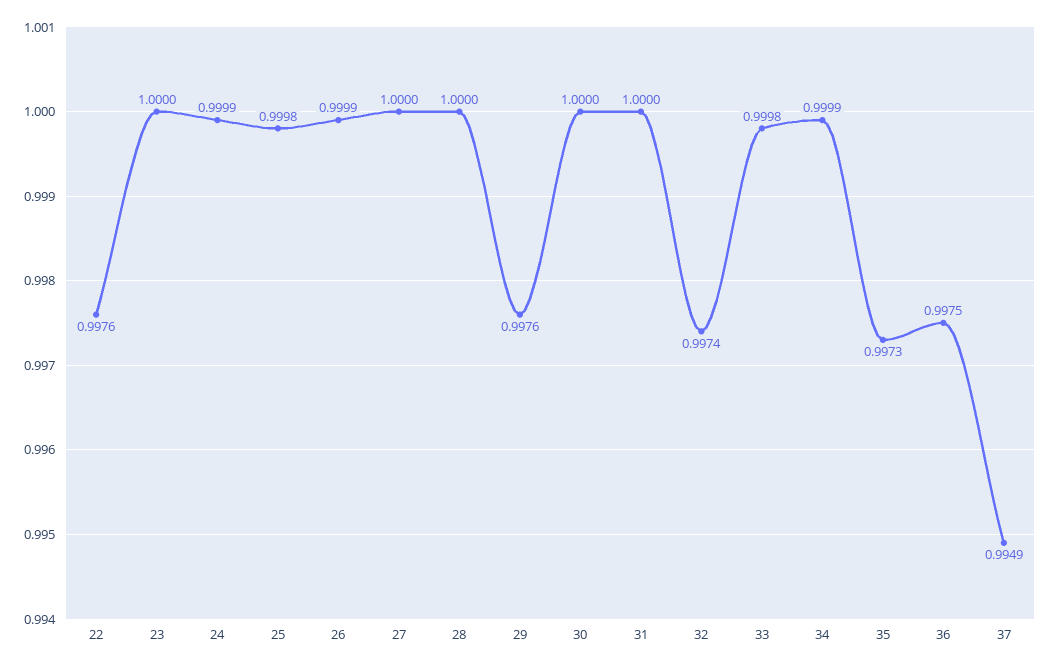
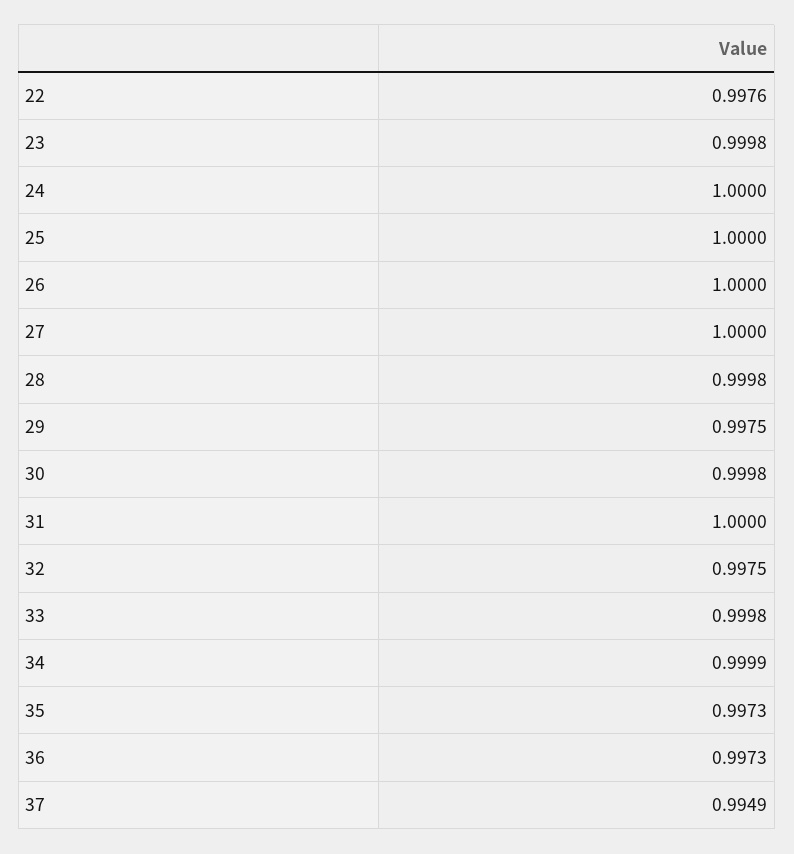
  {
    "22": 0.9976,
-   "23": 1,
+   "23": 0.9998,
-   "24": 0.9999,
+   "24": 1,
-   "25": 0.9998,
+   "25": 1,
-   "26": 0.9999,
+   "26": 1,
    "27": 1,
-   "28": 1,
+   "28": 0.9998,
-   "29": 0.9976,
+   "29": 0.9975,
-   "30": 1,
+   "30": 0.9998,
    "31": 1,
-   "32": 0.9974,
+   "32": 0.9975,
    "33": 0.9998,
    "34": 0.9999,
    "35": 0.9973,
-   "36": 0.9975,
+   "36": 0.9973,
    "37": 0.9949
  }

